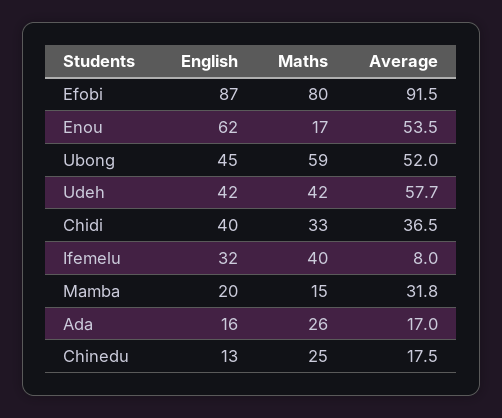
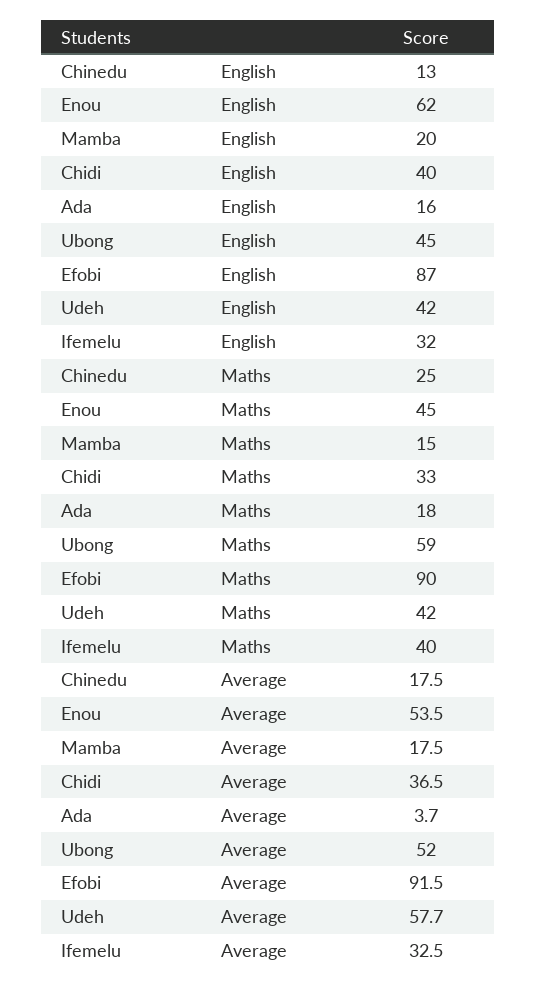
  {
    "English": {
      "Efobi": 87,
      "Enou": 62,
      "Ubong": 45,
      "Udeh": 42,
      "Chidi": 40,
      "Ifemelu": 32,
      "Mamba": 20,
      "Ada": 16,
      "Chinedu": 13
    },
    "Maths": {
-     "Efobi": 80,
+     "Efobi": 90,
-     "Enou": 17,
+     "Enou": 45,
      "Ubong": 59,
      "Udeh": 42,
      "Chidi": 33,
      "Ifemelu": 40,
      "Mamba": 15,
-     "Ada": 26,
+     "Ada": 18,
      "Chinedu": 25
    },
    "Average": {
      "Efobi": 91.5,
      "Enou": 53.5,
      "Ubong": 52,
      "Udeh": 57.7,
      "Chidi": 36.5,
-     "Ifemelu": 8,
+     "Ifemelu": 32.5,
-     "Mamba": 31.8,
+     "Mamba": 17.5,
-     "Ada": 17,
+     "Ada": 3.7,
      "Chinedu": 17.5
    }
  }

